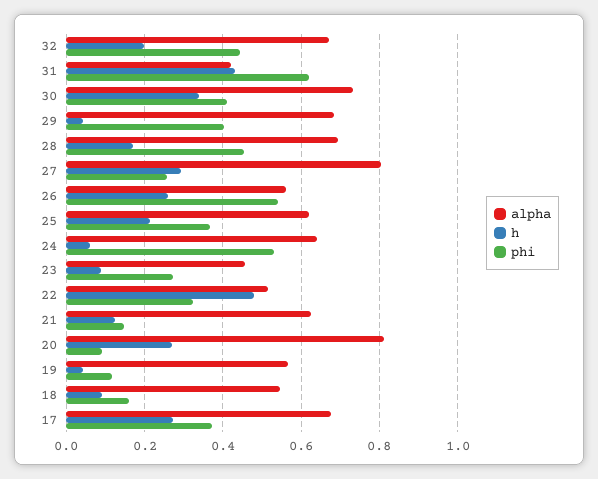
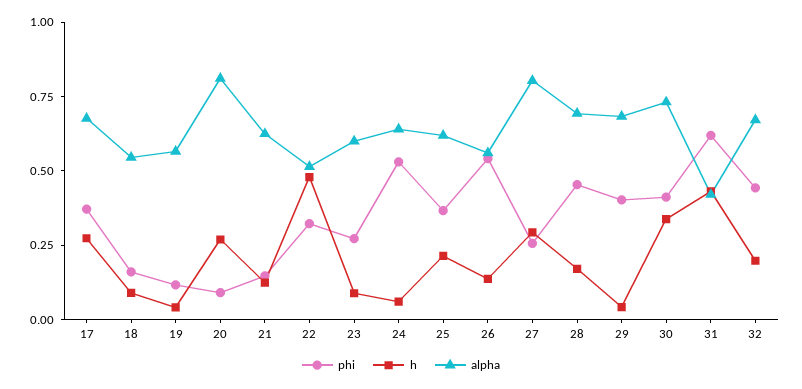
  {
    "alpha": {
      "32": 0.68,
      "31": 0.42,
      "30": 0.74,
      "29": 0.68,
      "28": 0.7,
      "27": 0.8,
      "26": 0.56,
      "25": 0.62,
      "24": 0.64,
-     "23": 0.46,
+     "23": 0.6,
      "22": 0.52,
      "21": 0.62,
      "20": 0.82,
      "19": 0.56,
      "18": 0.54,
      "17": 0.68
    },
    "h": {
      "32": 0.2,
      "31": 0.44,
      "30": 0.34,
      "29": 0.04,
      "28": 0.18,
      "27": 0.3,
-     "26": 0.26,
+     "26": 0.15,
      "25": 0.22,
      "24": 0.06,
      "23": 0.08,
      "22": 0.48,
      "21": 0.12,
      "20": 0.26,
      "19": 0.04,
      "18": 0.1,
      "17": 0.28
    },
    "phi": {
      "32": 0.44,
      "31": 0.62,
      "30": 0.42,
      "29": 0.4,
      "28": 0.46,
      "27": 0.26,
      "26": 0.54,
      "25": 0.36,
      "24": 0.54,
      "23": 0.28,
      "22": 0.32,
      "21": 0.14,
      "20": 0.1,
      "19": 0.12,
      "18": 0.16,
      "17": 0.38
    }
  }

